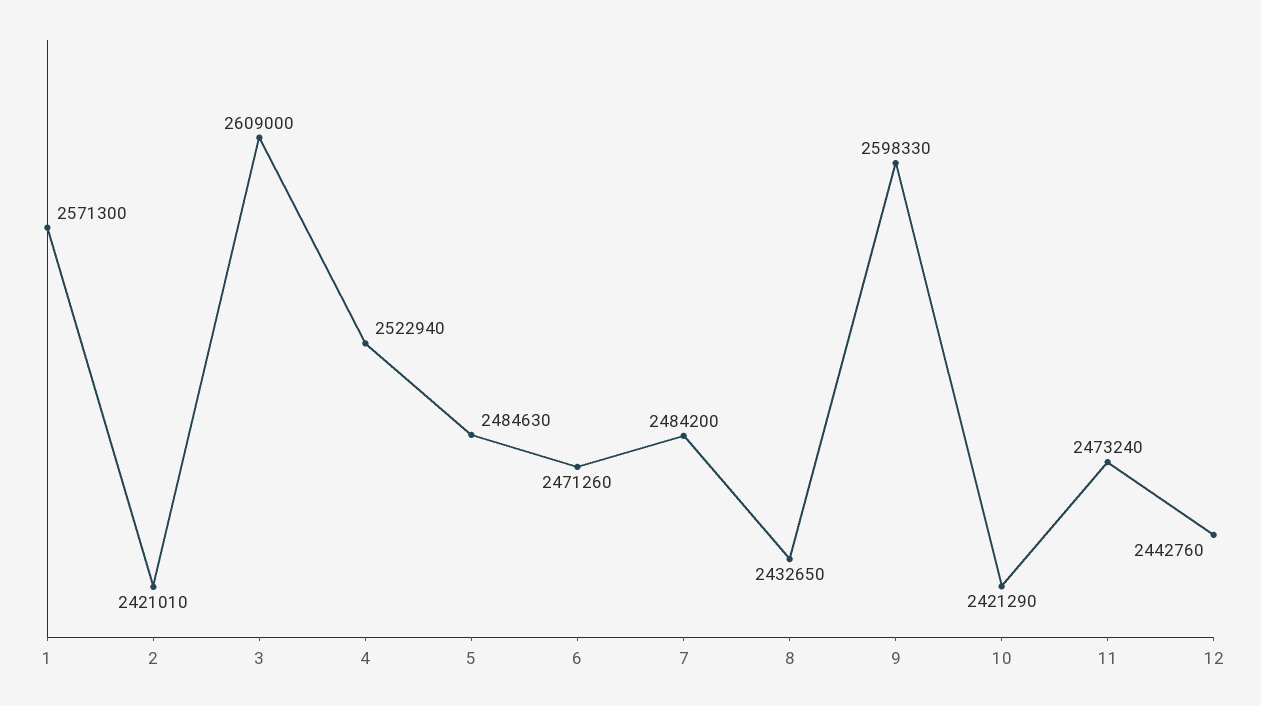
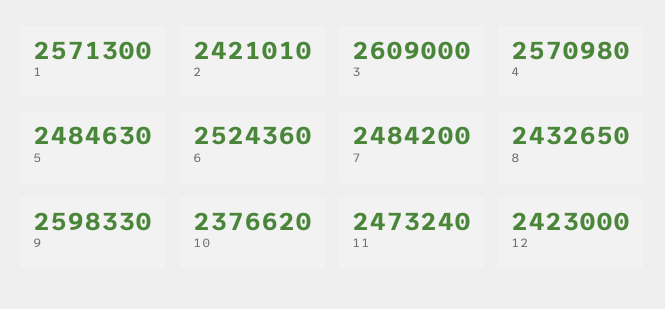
  {
    "1": 2571300,
    "2": 2421010,
    "3": 2609000,
-   "4": 2522940,
+   "4": 2570980,
    "5": 2484630,
-   "6": 2471260,
+   "6": 2524360,
    "7": 2484200,
    "8": 2432650,
    "9": 2598330,
-   "10": 2421290,
+   "10": 2376620,
    "11": 2473240,
-   "12": 2442760
+   "12": 2423000
  }

